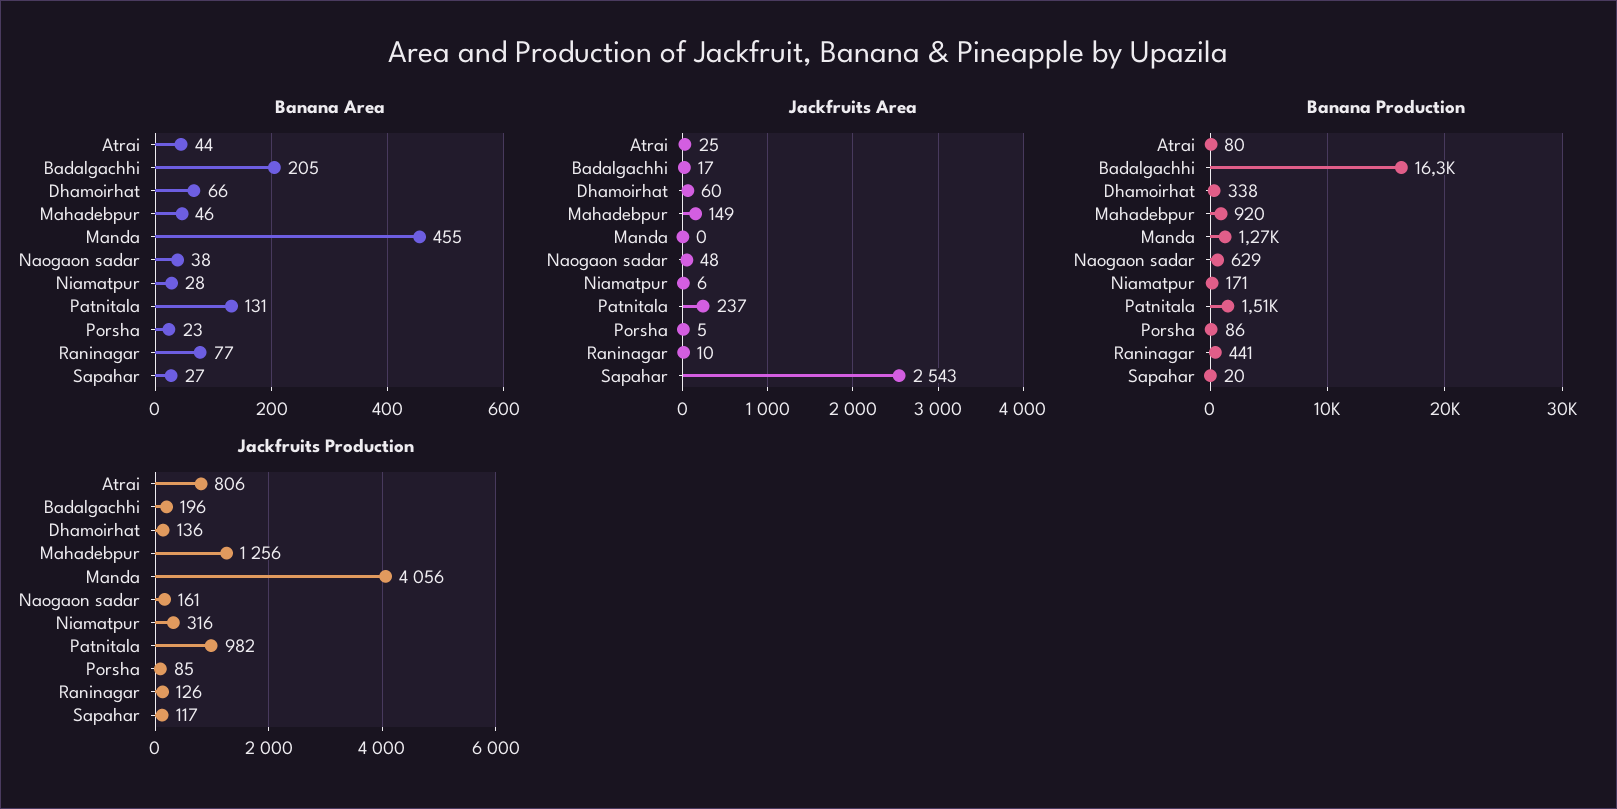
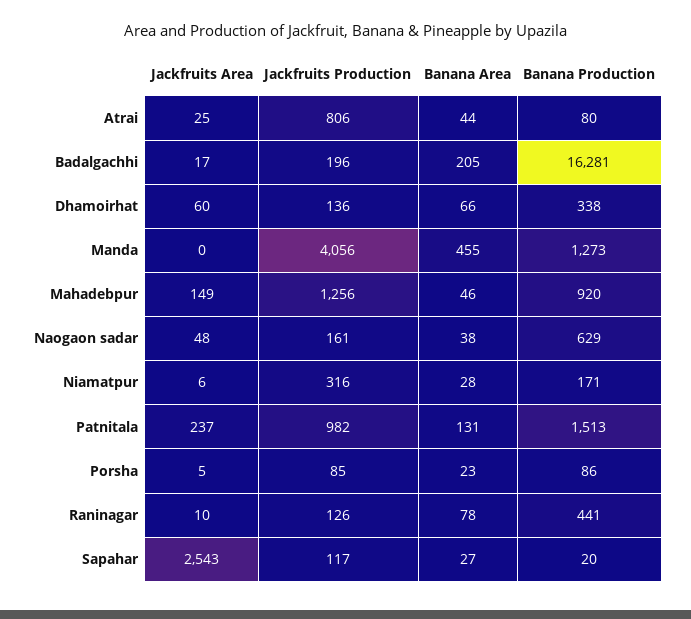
  {
    "Banana Area": {
      "Atrai": 44,
      "Badalgachhi": 205,
      "Dhamoirhat": 66,
      "Mahadebpur": 46,
      "Manda": 455,
      "Naogaon sadar": 38,
      "Niamatpur": 28,
      "Patnitala": 131,
      "Porsha": 23,
-     "Raninagar": 77,
+     "Raninagar": 78,
      "Sapahar": 27
    },
    "Jackfruits Area": {
      "Atrai": 25,
      "Badalgachhi": 17,
      "Dhamoirhat": 60,
      "Mahadebpur": 149,
      "Manda": 0,
      "Naogaon sadar": 48,
      "Niamatpur": 6,
      "Patnitala": 237,
      "Porsha": 5,
      "Raninagar": 10,
      "Sapahar": 2543
    },
    "Banana Production": {
      "Atrai": 80,
      "Badalgachhi": 16281,
      "Dhamoirhat": 338,
      "Mahadebpur": 920,
      "Manda": 1273,
      "Naogaon sadar": 629,
      "Niamatpur": 171,
      "Patnitala": 1513,
      "Porsha": 86,
      "Raninagar": 441,
      "Sapahar": 20
    },
    "Jackfruits Production": {
      "Atrai": 806,
      "Badalgachhi": 196,
      "Dhamoirhat": 136,
      "Mahadebpur": 1256,
      "Manda": 4056,
      "Naogaon sadar": 161,
      "Niamatpur": 316,
      "Patnitala": 982,
      "Porsha": 85,
      "Raninagar": 126,
      "Sapahar": 117
    }
  }

